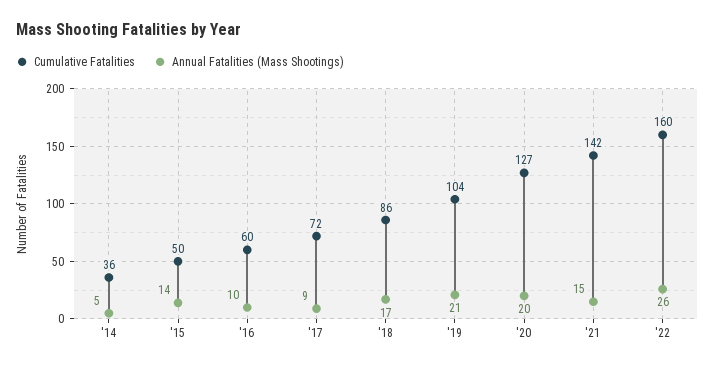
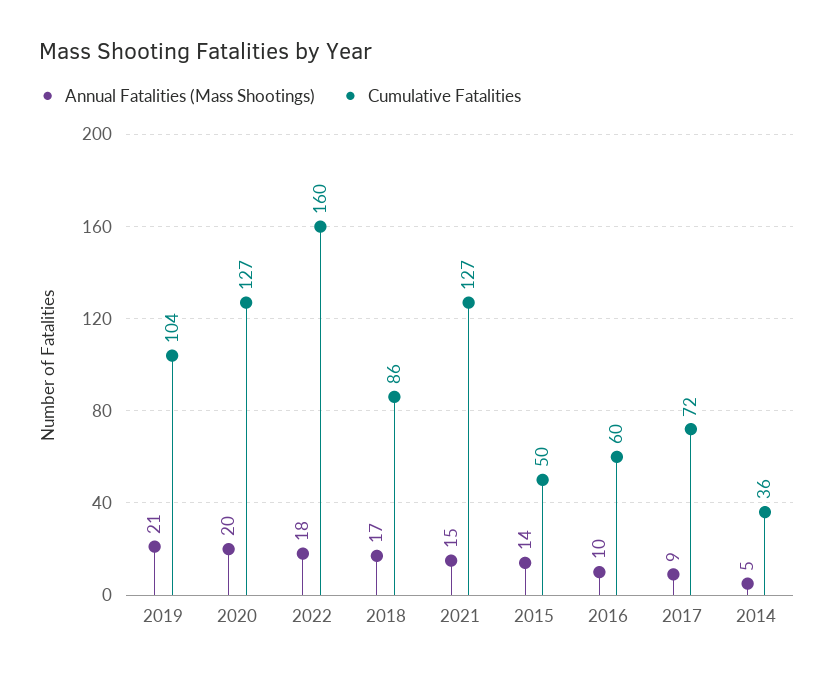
  {
    "Cumulative Fatalities": {
      "'14": 36,
      "'15": 50,
      "'16": 60,
      "'17": 72,
      "'18": 86,
      "'19": 104,
      "'20": 127,
-     "'21": 142,
+     "'21": 127,
      "'22": 160
    },
    "Annual Fatalities (Mass Shootings)": {
      "'14": 5,
      "'15": 14,
      "'16": 10,
      "'17": 9,
      "'18": 17,
      "'19": 21,
      "'20": 20,
      "'21": 15,
-     "'22": 26
+     "'22": 18
    }
  }

